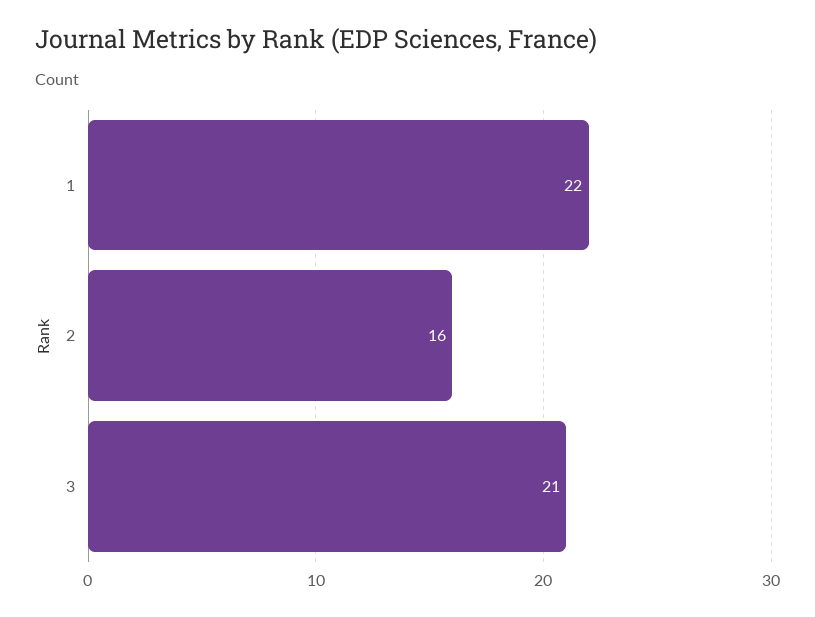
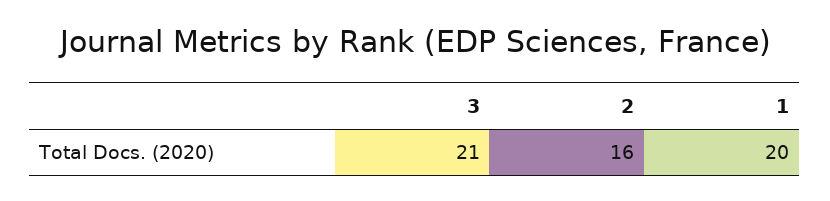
  {
-   "1": 22,
+   "1": 20,
    "2": 16,
    "3": 21
  }

